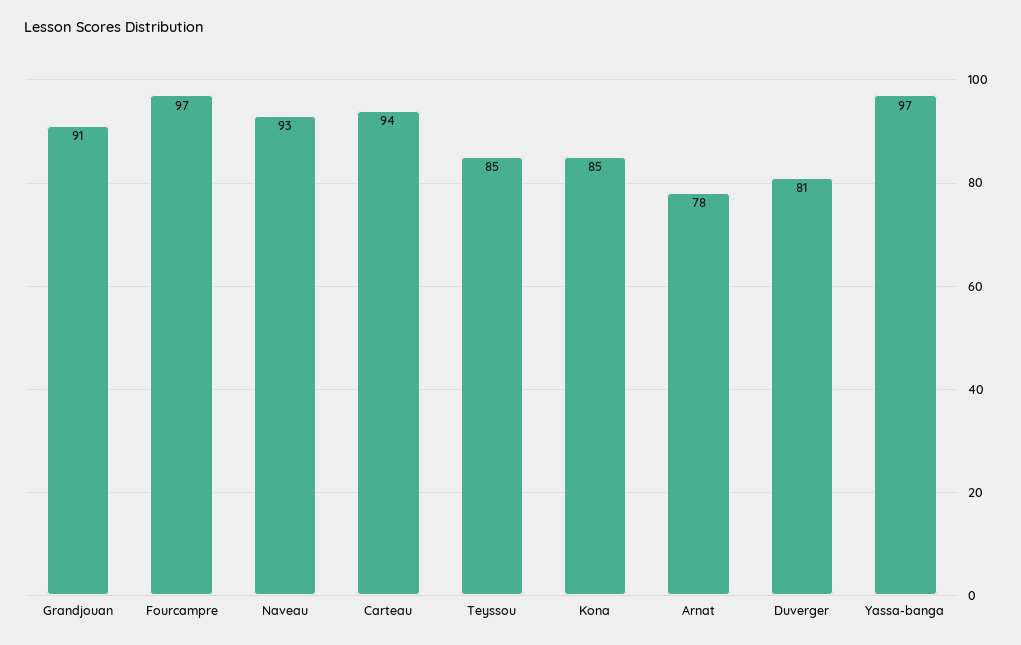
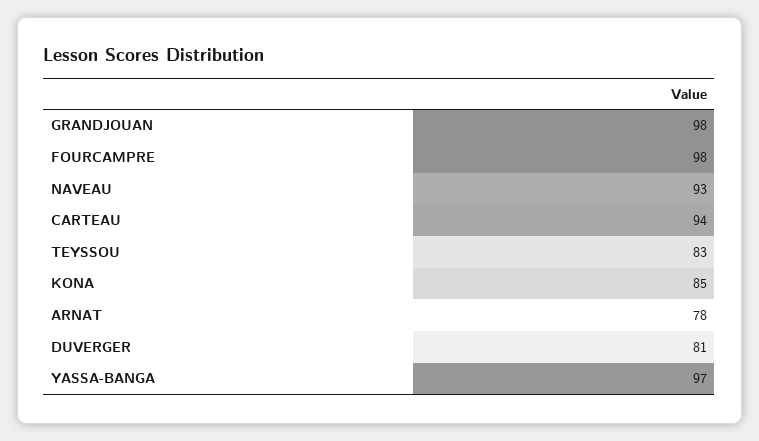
  {
-   "Grandjouan": 91,
+   "Grandjouan": 98,
-   "Fourcampre": 97,
+   "Fourcampre": 98,
    "Naveau": 93,
    "Carteau": 94,
-   "Teyssou": 85,
+   "Teyssou": 83,
    "Kona": 85,
    "Arnat": 78,
    "Duverger": 81,
    "Yassa-banga": 97
  }

